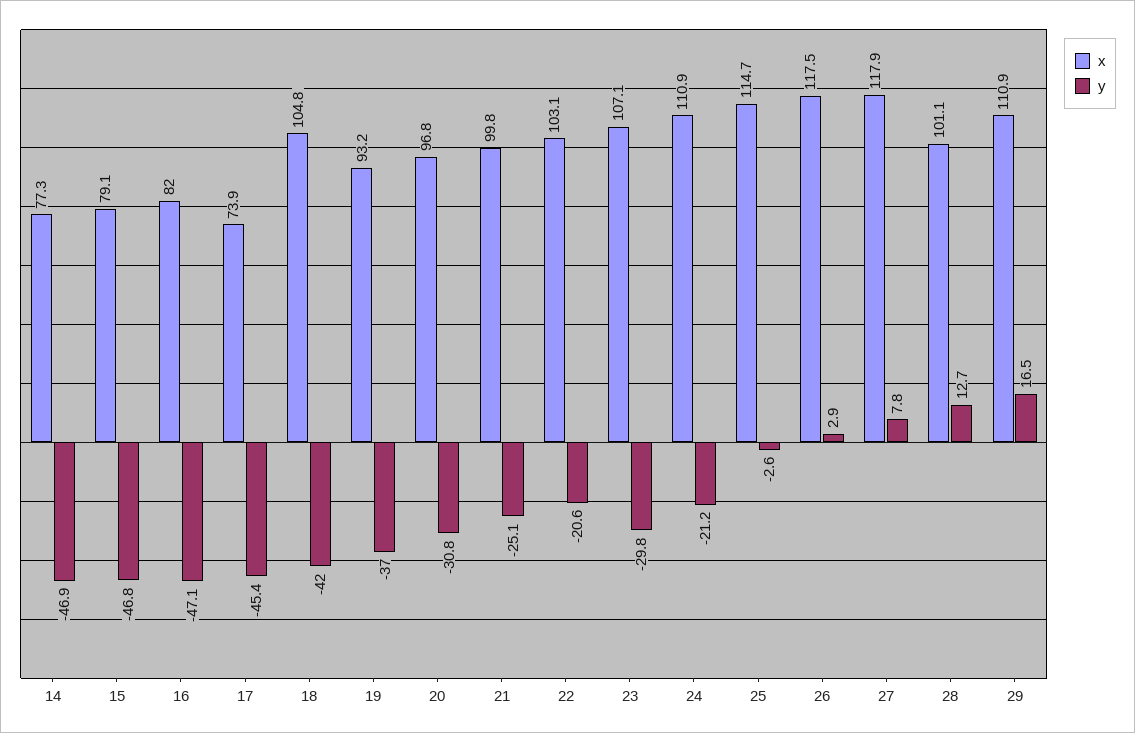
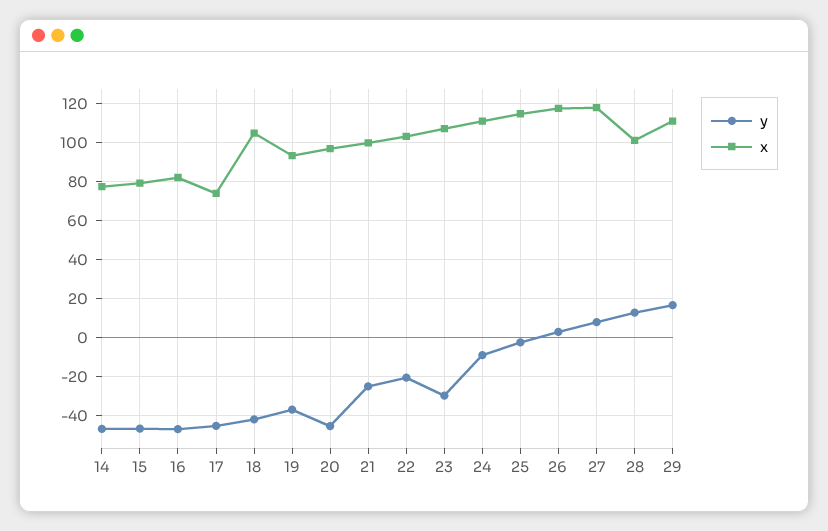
  {
    "x": {
      "14": 77.3,
      "15": 79.1,
      "16": 82,
      "17": 73.9,
      "18": 104.8,
      "19": 93.2,
      "20": 96.8,
      "21": 99.8,
      "22": 103.1,
      "23": 107.1,
      "24": 110.9,
      "25": 114.7,
      "26": 117.5,
      "27": 117.9,
      "28": 101.1,
      "29": 110.9
    },
    "y": {
      "14": -46.9,
      "15": -46.8,
      "16": -47.1,
      "17": -45.4,
      "18": -42,
      "19": -37,
-     "20": -30.8,
+     "20": -45,
      "21": -25.1,
      "22": -20.6,
      "23": -29.8,
-     "24": -21.2,
+     "24": -10,
      "25": -2.6,
      "26": 2.9,
      "27": 7.8,
      "28": 12.7,
      "29": 16.5
    }
  }

